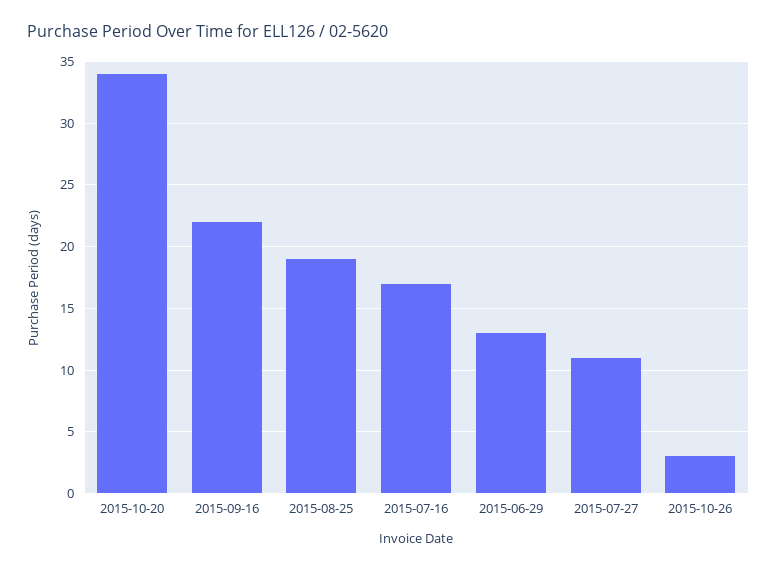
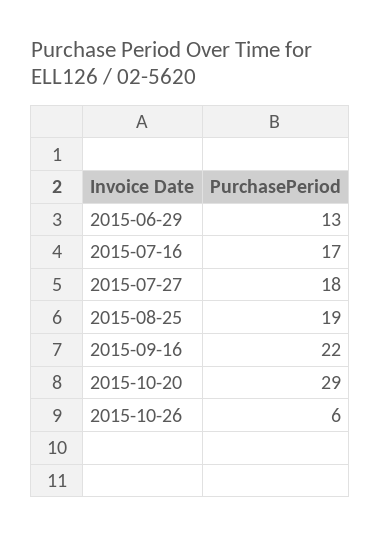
  {
-   "2015-10-20": 34,
+   "2015-10-20": 29,
    "2015-09-16": 22,
    "2015-08-25": 19,
    "2015-07-16": 17,
    "2015-06-29": 13,
-   "2015-07-27": 11,
+   "2015-07-27": 18,
-   "2015-10-26": 3
+   "2015-10-26": 6
  }

